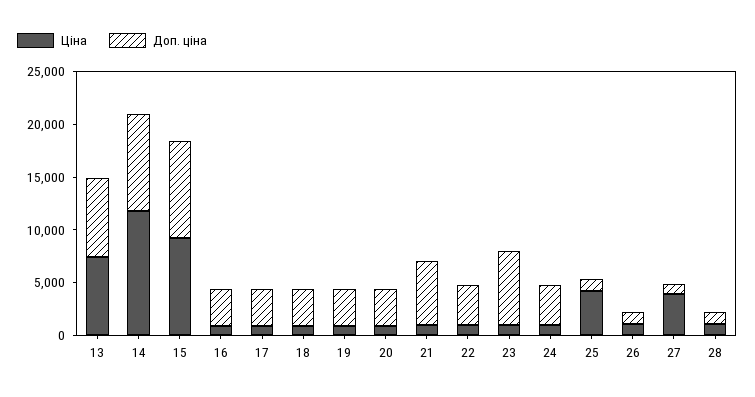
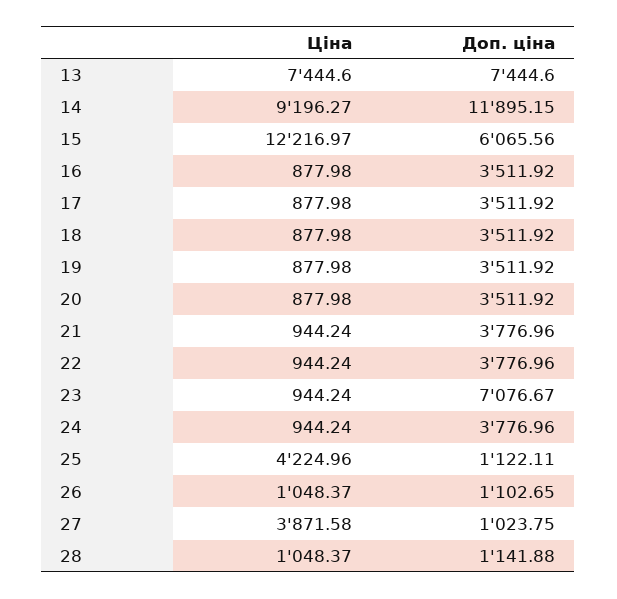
  {
    "Ціна": {
      "13": 7444.6,
-     "14": 12000,
+     "14": 9196.27,
-     "15": 9000,
+     "15": 12216.97,
      "16": 877.98,
      "17": 877.98,
      "18": 877.98,
      "19": 877.98,
      "20": 877.98,
      "21": 944.24,
      "22": 944.24,
      "23": 944.24,
      "24": 944.24,
      "25": 4224.96,
      "26": 1048.37,
      "27": 3871.58,
      "28": 1048.37
    },
    "Доп. ціна": {
      "13": 7444.6,
-     "14": 9000,
+     "14": 11895.15,
-     "15": 9000,
+     "15": 6065.56,
      "16": 3511.92,
      "17": 3511.92,
      "18": 3511.92,
      "19": 3511.92,
      "20": 3511.92,
-     "21": 6000,
+     "21": 3776.96,
      "22": 3776.96,
      "23": 7076.67,
      "24": 3776.96,
      "25": 1122.11,
      "26": 1102.65,
      "27": 1023.75,
      "28": 1141.88
    }
  }

